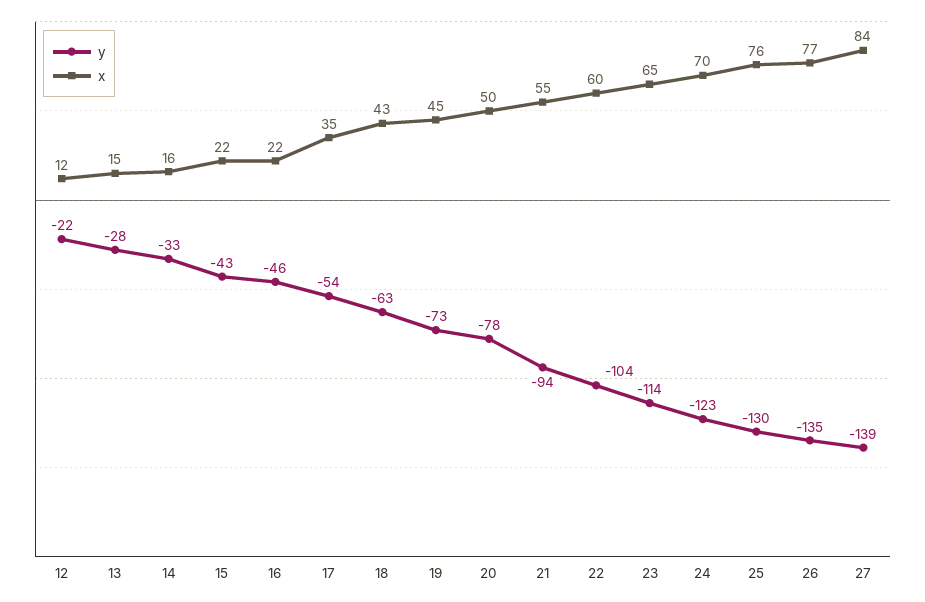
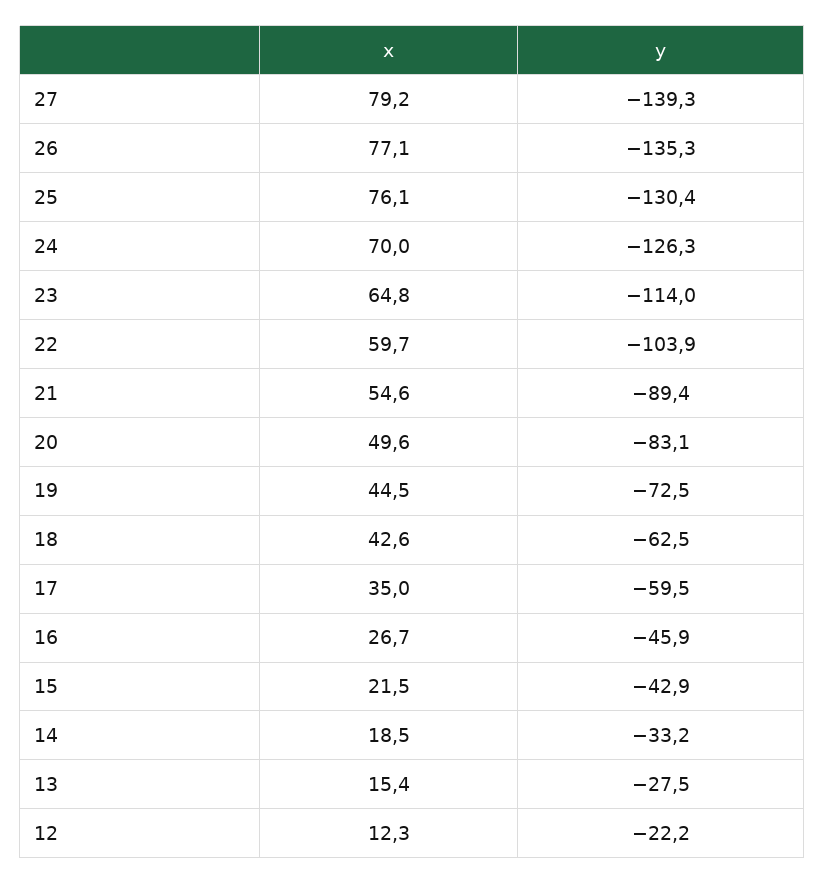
  {
    "y": {
      "12": -22.2,
      "13": -27.5,
      "14": -33.2,
      "15": -42.9,
      "16": -45.9,
-     "17": -54,
+     "17": -59.5,
      "18": -62.5,
      "19": -72.5,
-     "20": -78,
+     "20": -83.1,
-     "21": -94,
+     "21": -89.4,
      "22": -103.9,
      "23": -114,
-     "24": -123,
+     "24": -126.3,
      "25": -130.4,
      "26": -135.3,
      "27": -139.3
    },
    "x": {
      "12": 12.3,
      "13": 15.4,
-     "14": 16,
+     "14": 18.5,
      "15": 21.5,
-     "16": 22,
+     "16": 26.7,
      "17": 35,
      "18": 42.6,
      "19": 44.5,
      "20": 49.6,
      "21": 54.6,
      "22": 59.7,
      "23": 64.8,
      "24": 70,
      "25": 76.1,
      "26": 77.1,
-     "27": 84
+     "27": 79.2
    }
  }

